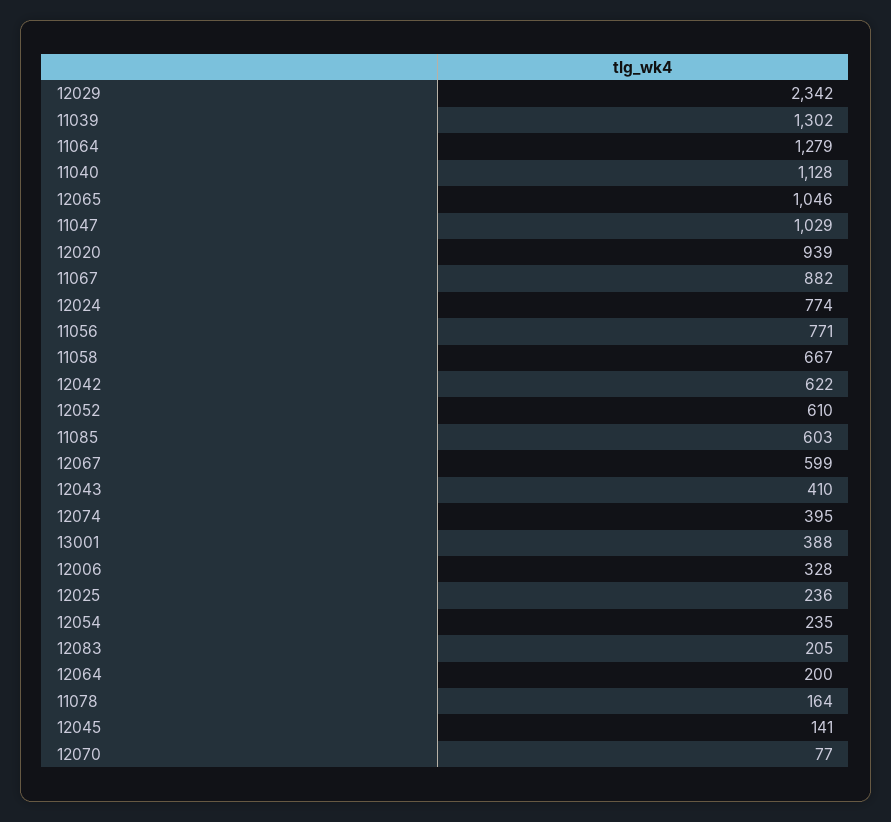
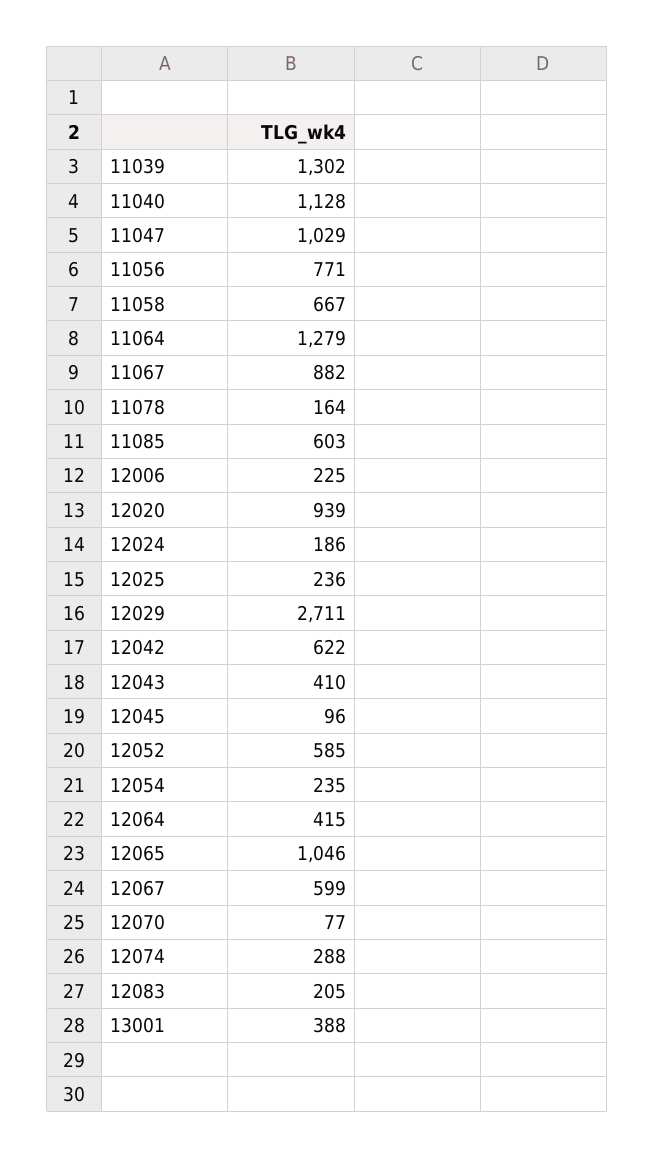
  {
-   "12029": 2342,
+   "12029": 2711,
    "11039": 1302,
    "11064": 1279,
    "11040": 1128,
    "12065": 1046,
    "11047": 1029,
    "12020": 939,
    "11067": 882,
-   "12024": 774,
+   "12024": 186,
    "11056": 771,
    "11058": 667,
    "12042": 622,
-   "12052": 610,
+   "12052": 585,
    "11085": 603,
    "12067": 599,
    "12043": 410,
-   "12074": 395,
+   "12074": 288,
    "13001": 388,
-   "12006": 328,
+   "12006": 225,
    "12025": 236,
    "12054": 235,
    "12083": 205,
-   "12064": 200,
+   "12064": 415,
    "11078": 164,
-   "12045": 141,
+   "12045": 96,
    "12070": 77
  }

